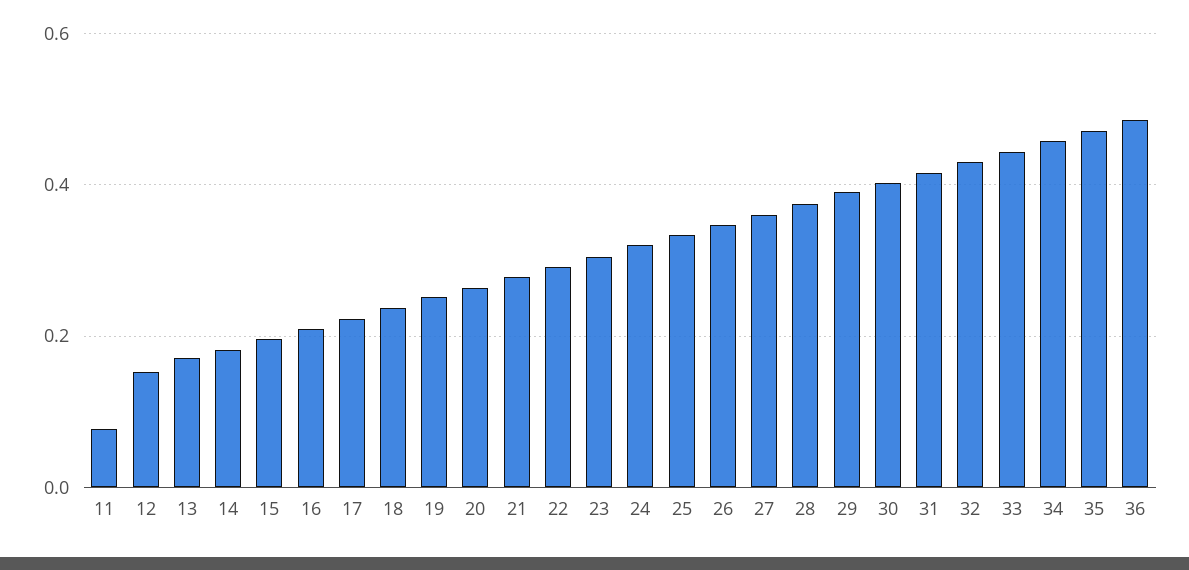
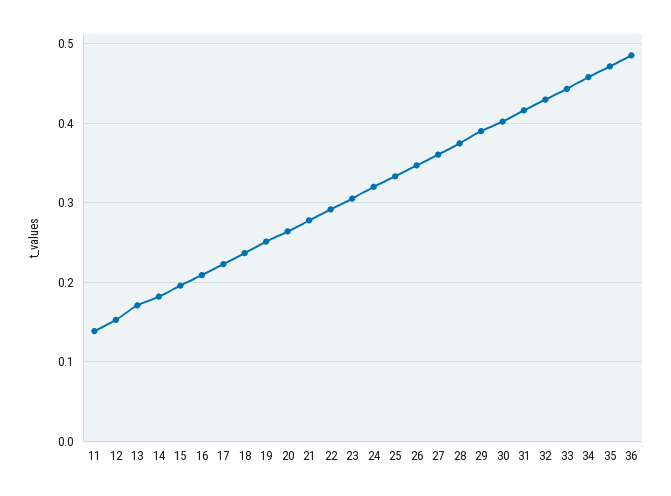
  {
-   "11": 0.08,
+   "11": 0.14,
    "12": 0.15,
    "13": 0.17,
    "14": 0.18,
    "15": 0.2,
    "16": 0.21,
    "17": 0.22,
    "18": 0.24,
    "19": 0.25,
    "20": 0.26,
    "21": 0.28,
    "22": 0.29,
    "23": 0.31,
    "24": 0.32,
    "25": 0.33,
    "26": 0.35,
    "27": 0.36,
    "28": 0.37,
    "29": 0.39,
    "30": 0.4,
    "31": 0.42,
    "32": 0.43,
    "33": 0.44,
    "34": 0.46,
    "35": 0.47,
    "36": 0.49
  }

